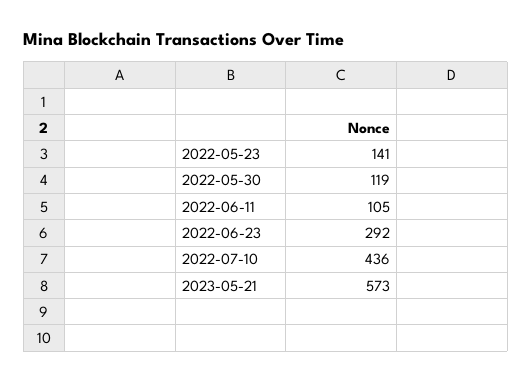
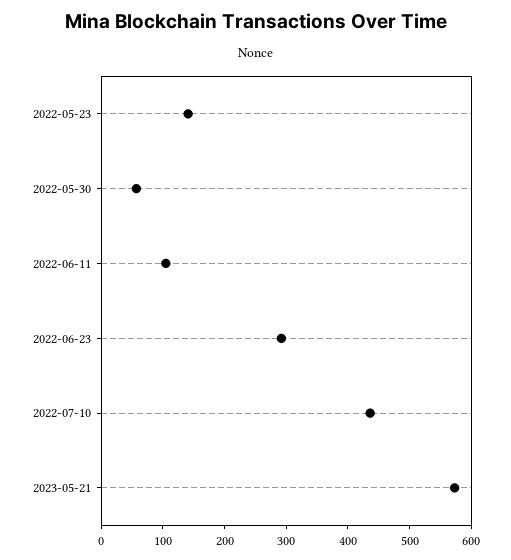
  {
    "2022-05-23": 141,
-   "2022-05-30": 119,
+   "2022-05-30": 60,
    "2022-06-11": 105,
    "2022-06-23": 292,
    "2022-07-10": 436,
    "2023-05-21": 573
  }

